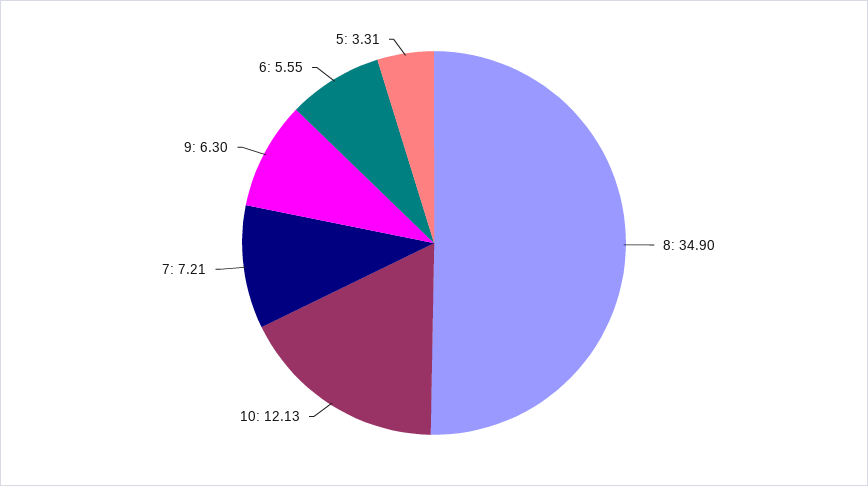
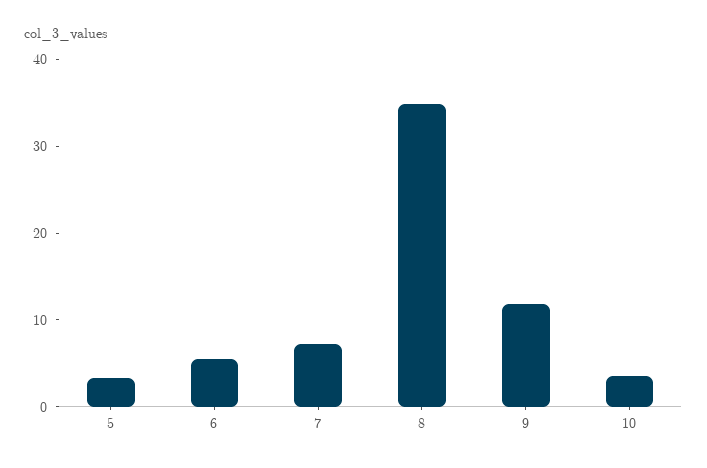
  {
    "8": 34.9,
-   "10": 12.13,
+   "10": 4,
    "7": 7.21,
-   "9": 6.3,
+   "9": 12,
    "6": 5.55,
    "5": 3.31
  }

